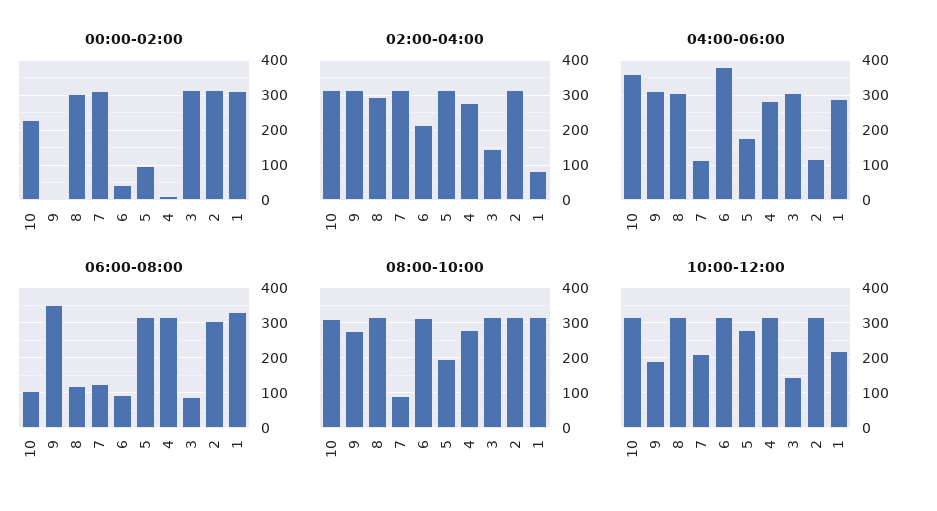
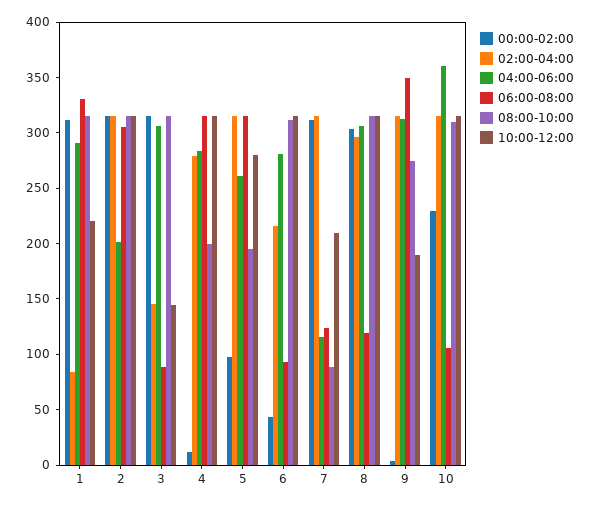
  {
    "00:00-02:00": {
      "10": 230,
      "9": 0,
      "8": 300,
      "7": 310,
      "6": 40,
      "5": 100,
      "4": 10,
      "3": 320,
      "2": 320,
      "1": 310
    },
    "02:00-04:00": {
      "10": 320,
      "9": 320,
      "8": 300,
      "7": 320,
      "6": 220,
      "5": 320,
      "4": 280,
      "3": 150,
      "2": 320,
      "1": 80
    },
    "04:00-06:00": {
      "10": 360,
      "9": 310,
      "8": 310,
      "7": 120,
-     "6": 380,
+     "6": 280,
-     "5": 180,
+     "5": 260,
      "4": 280,
      "3": 310,
-     "2": 120,
+     "2": 200,
      "1": 290
    },
    "06:00-08:00": {
      "10": 110,
      "9": 350,
      "8": 120,
      "7": 120,
      "6": 90,
      "5": 320,
      "4": 320,
      "3": 90,
      "2": 310,
      "1": 330
    },
    "08:00-10:00": {
      "10": 310,
      "9": 280,
      "8": 320,
      "7": 90,
      "6": 310,
      "5": 200,
-     "4": 280,
+     "4": 200,
      "3": 320,
      "2": 320,
      "1": 320
    },
    "10:00-12:00": {
      "10": 320,
      "9": 190,
      "8": 320,
      "7": 210,
      "6": 320,
      "5": 280,
      "4": 320,
      "3": 150,
      "2": 320,
      "1": 220
    }
  }

